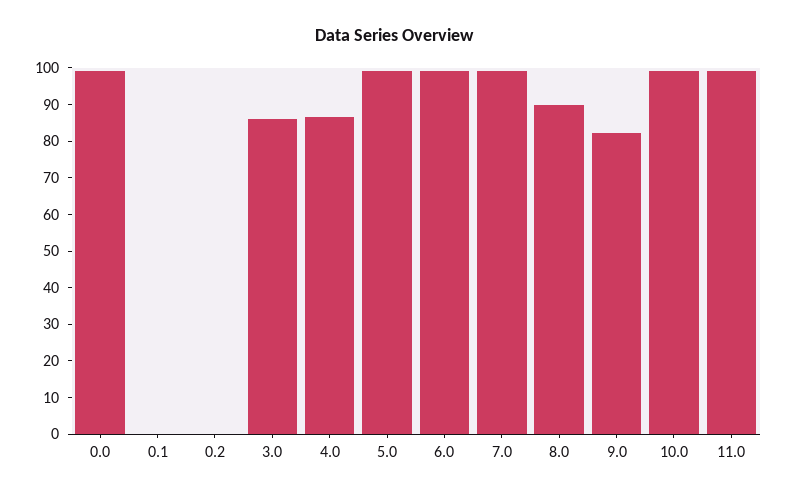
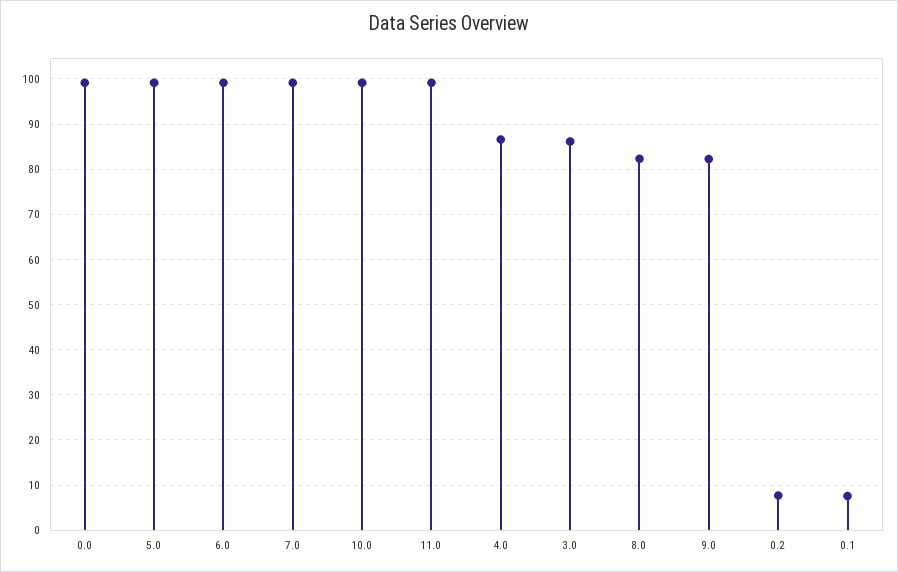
  {
    "0.0": 100,
-   "0.1": 0,
+   "0.1": 8,
-   "0.2": 0,
+   "0.2": 8,
    "3.0": 86,
    "4.0": 86,
    "5.0": 100,
    "6.0": 100,
    "7.0": 100,
-   "8.0": 90,
+   "8.0": 82,
    "9.0": 82,
    "10.0": 100,
    "11.0": 100
  }

